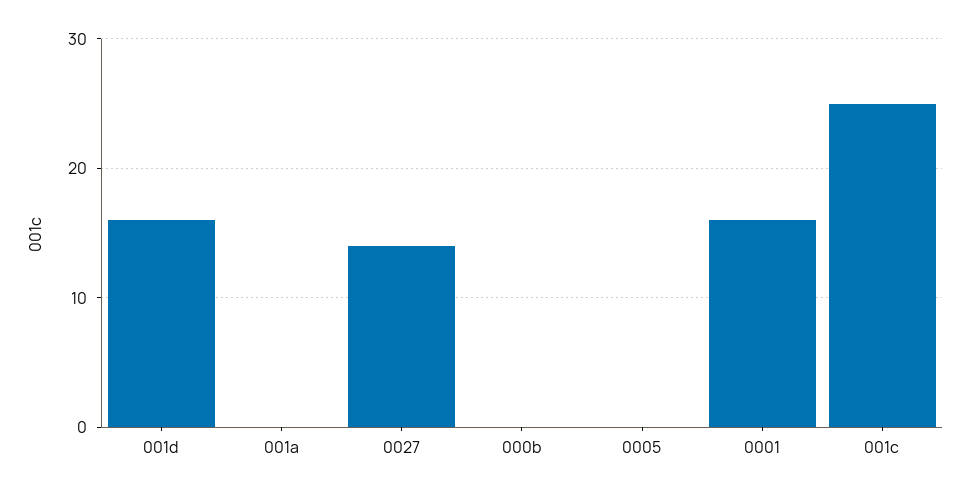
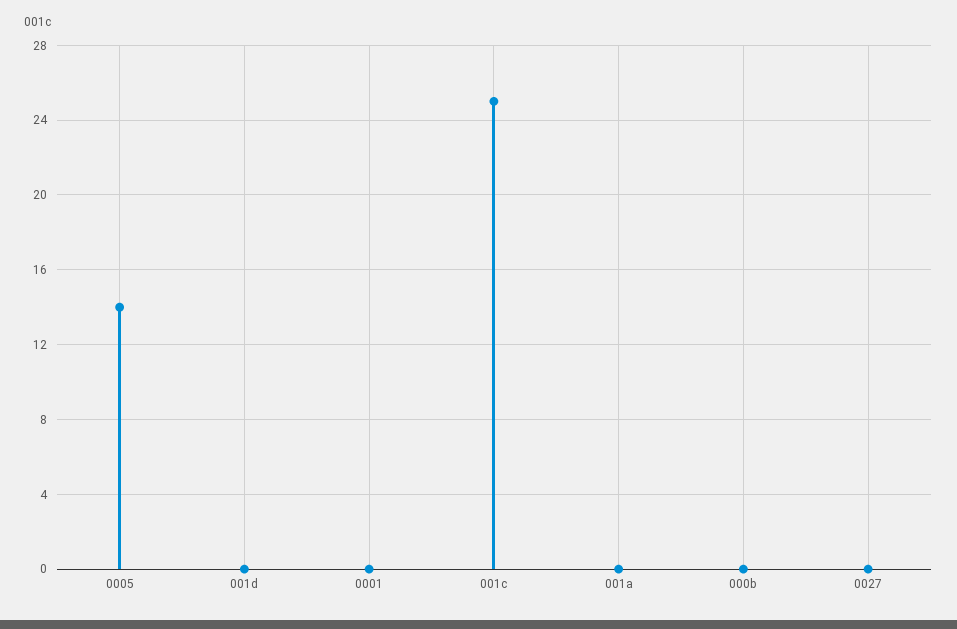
  {
-   "001d": 16,
+   "001d": 0,
    "001a": 0,
-   "0027": 14,
+   "0027": 0,
    "000b": 0,
-   "0005": 0,
+   "0005": 14,
-   "0001": 16,
+   "0001": 0,
    "001c": 25
  }

